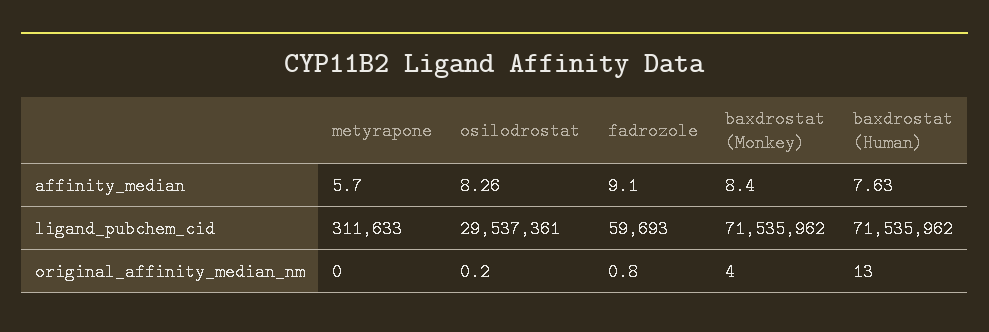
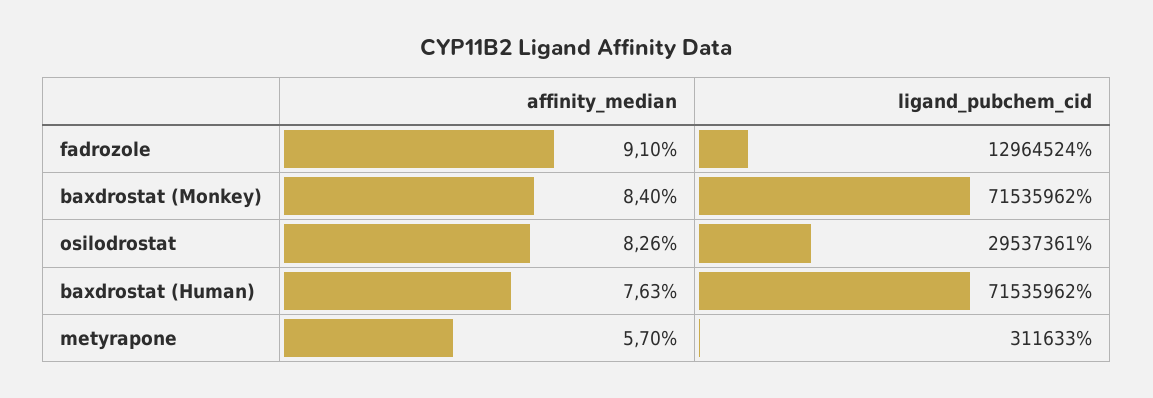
  {
    "metyrapone": {
      "affinity_median": 5.7,
-     "ligand_pubchem_cid": 311633,
+     "ligand_pubchem_cid": 311633
-     "original_affinity_median_nm": 0
    },
    "osilodrostat": {
      "affinity_median": 8.26,
-     "ligand_pubchem_cid": 29537361,
+     "ligand_pubchem_cid": 29537361
-     "original_affinity_median_nm": 0.2
    },
    "fadrozole": {
      "affinity_median": 9.1,
-     "ligand_pubchem_cid": 59693,
+     "ligand_pubchem_cid": 12964524
-     "original_affinity_median_nm": 0.8
    },
    "baxdrostat (Monkey)": {
      "affinity_median": 8.4,
-     "ligand_pubchem_cid": 71535962,
+     "ligand_pubchem_cid": 71535962
-     "original_affinity_median_nm": 4
    },
    "baxdrostat (Human)": {
      "affinity_median": 7.63,
-     "ligand_pubchem_cid": 71535962,
+     "ligand_pubchem_cid": 71535962
-     "original_affinity_median_nm": 13
    }
  }

